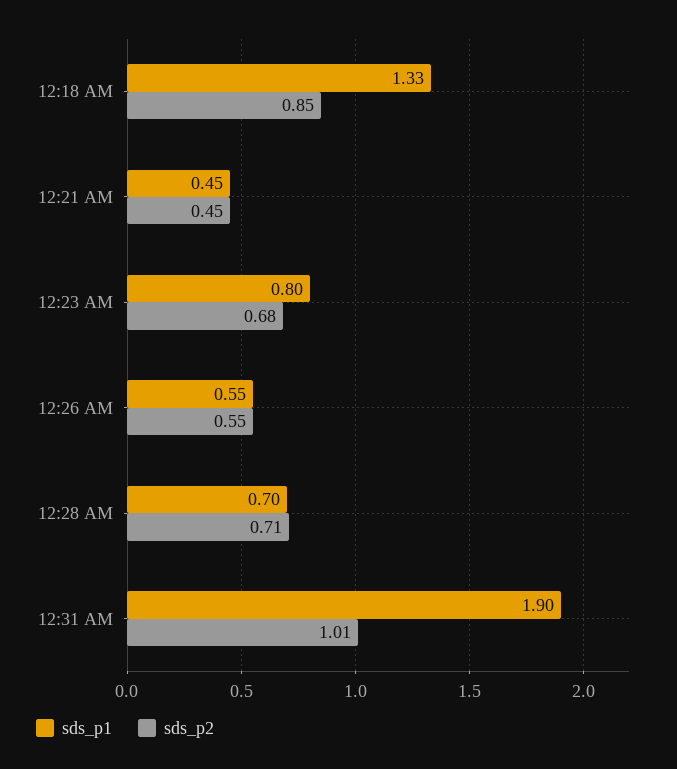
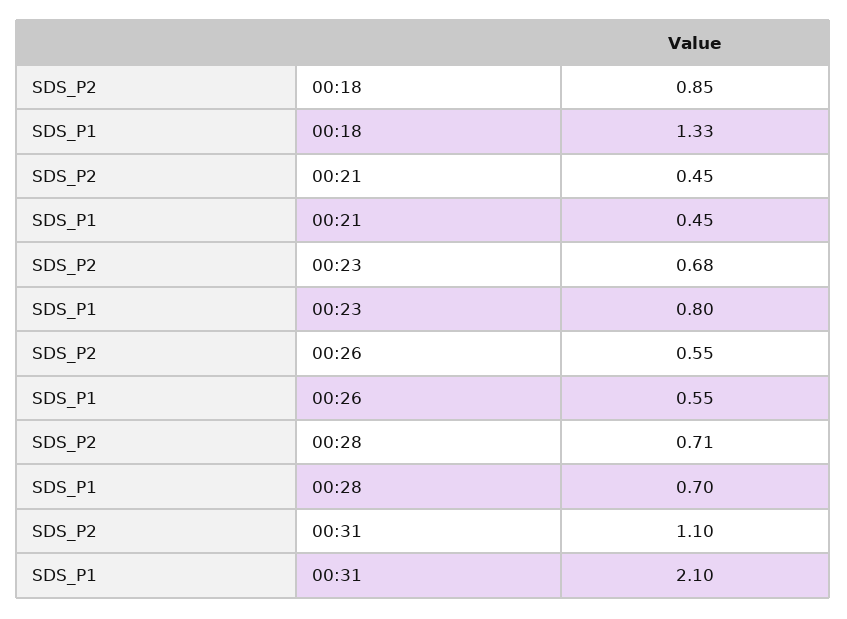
  {
    "sds_p1": {
      "12:18 AM": 1.33,
      "12:21 AM": 0.45,
      "12:23 AM": 0.8,
      "12:26 AM": 0.55,
      "12:28 AM": 0.7,
-     "12:31 AM": 1.9
+     "12:31 AM": 2.1
    },
    "sds_p2": {
      "12:18 AM": 0.85,
      "12:21 AM": 0.45,
      "12:23 AM": 0.68,
      "12:26 AM": 0.55,
      "12:28 AM": 0.71,
-     "12:31 AM": 1.01
+     "12:31 AM": 1.1
    }
  }

